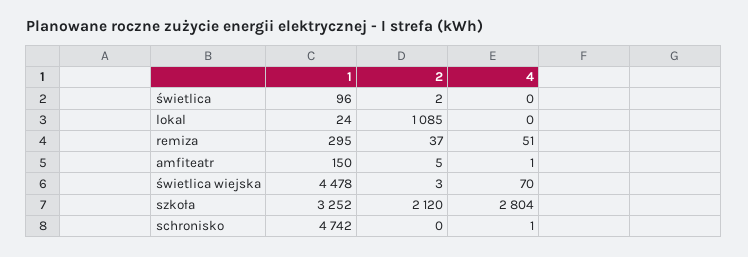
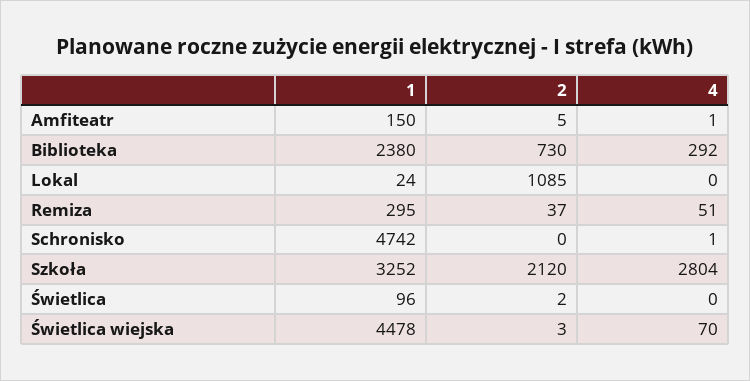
  {
    "1": {
      "świetlica": 96,
      "lokal": 24,
      "remiza": 295,
      "amfiteatr": 150,
      "świetlica wiejska": 4478,
      "szkoła": 3252,
-     "schronisko": 4742
+     "schronisko": 4742,
+     "Biblioteka": 2380
    },
    "2": {
      "świetlica": 2,
      "lokal": 1085,
      "remiza": 37,
      "amfiteatr": 5,
      "świetlica wiejska": 3,
      "szkoła": 2120,
-     "schronisko": 0
+     "schronisko": 0,
+     "Biblioteka": 730
    },
    "4": {
      "świetlica": 0,
      "lokal": 0,
      "remiza": 51,
      "amfiteatr": 1,
      "świetlica wiejska": 70,
      "szkoła": 2804,
-     "schronisko": 1
+     "schronisko": 1,
+     "Biblioteka": 292
    }
  }

